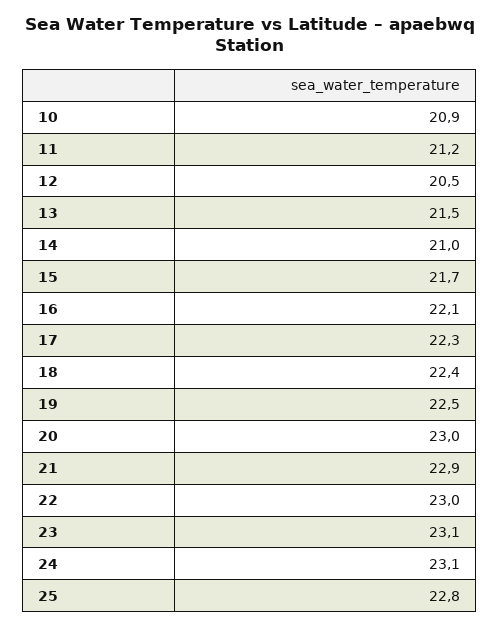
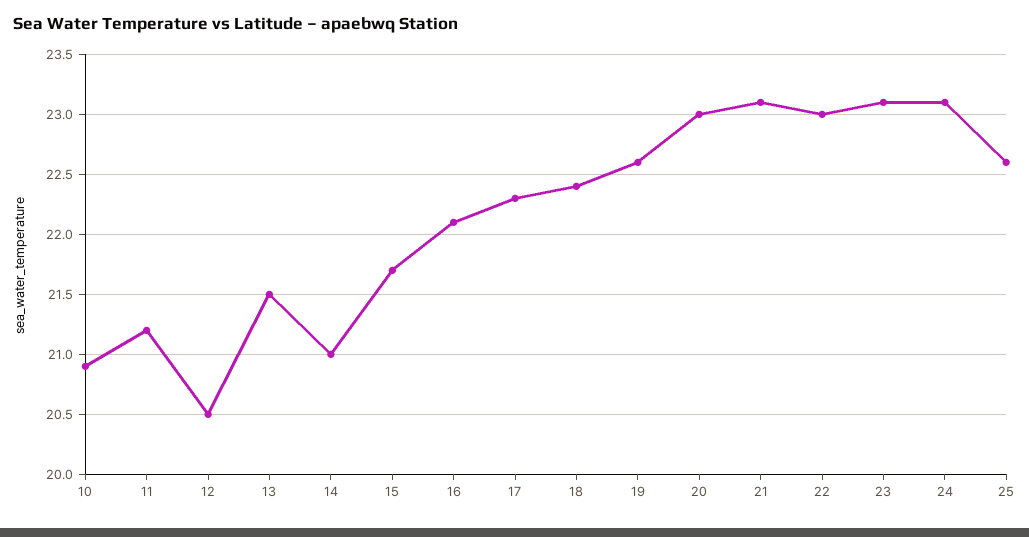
  {
    "10": 20.9,
    "11": 21.2,
    "12": 20.5,
    "13": 21.5,
    "14": 21,
    "15": 21.7,
    "16": 22.1,
    "17": 22.3,
    "18": 22.4,
-   "19": 22.5,
+   "19": 22.6,
    "20": 23,
-   "21": 22.9,
+   "21": 23.1,
    "22": 23,
    "23": 23.1,
    "24": 23.1,
-   "25": 22.8
+   "25": 22.6
  }

